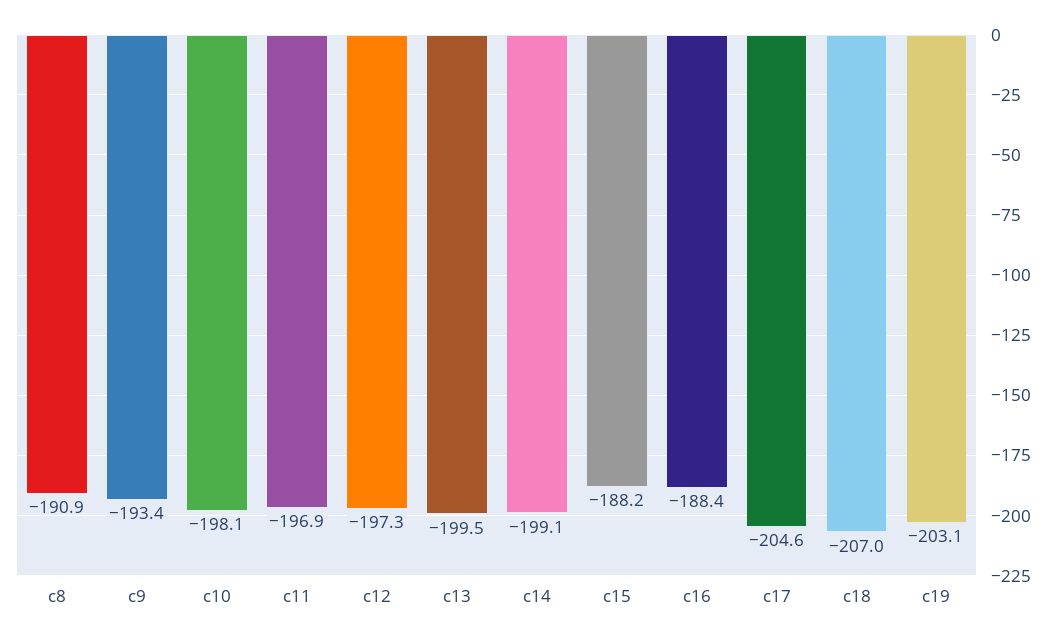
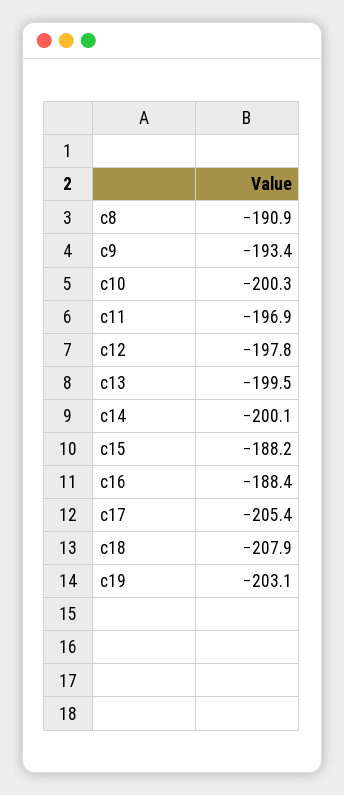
  {
    "c8": -190.9,
    "c9": -193.4,
-   "c10": -198.1,
+   "c10": -200.3,
    "c11": -196.9,
-   "c12": -197.3,
+   "c12": -197.8,
    "c13": -199.5,
-   "c14": -199.1,
+   "c14": -200.1,
    "c15": -188.2,
    "c16": -188.4,
-   "c17": -204.6,
+   "c17": -205.4,
-   "c18": -207,
+   "c18": -207.9,
    "c19": -203.1
  }

